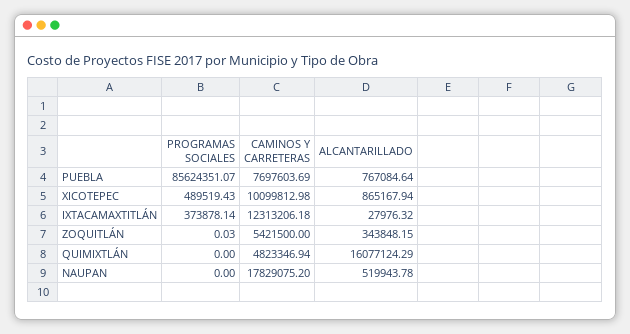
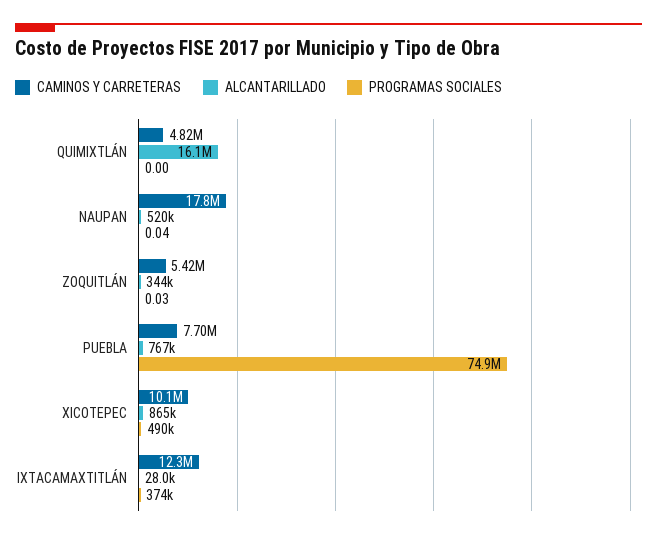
  {
    "PROGRAMAS SOCIALES": {
-     "PUEBLA": 85624351.07,
+     "PUEBLA": 74900000,
      "XICOTEPEC": 489519.43,
      "IXTACAMAXTITLÁN": 373878.14,
      "ZOQUITLÁN": 0.03,
      "QUIMIXTLÁN": 0,
-     "NAUPAN": 0
+     "NAUPAN": 0.04
    },
    "CAMINOS Y CARRETERAS": {
      "PUEBLA": 7697603.69,
      "XICOTEPEC": 10099812.98,
      "IXTACAMAXTITLÁN": 12313206.18,
      "ZOQUITLÁN": 5421500,
      "QUIMIXTLÁN": 4823346.94,
      "NAUPAN": 17829075.2
    },
    "ALCANTARILLADO": {
      "PUEBLA": 767084.64,
      "XICOTEPEC": 865167.94,
      "IXTACAMAXTITLÁN": 27976.32,
      "ZOQUITLÁN": 343848.15,
      "QUIMIXTLÁN": 16077124.29,
      "NAUPAN": 519943.78
    }
  }

